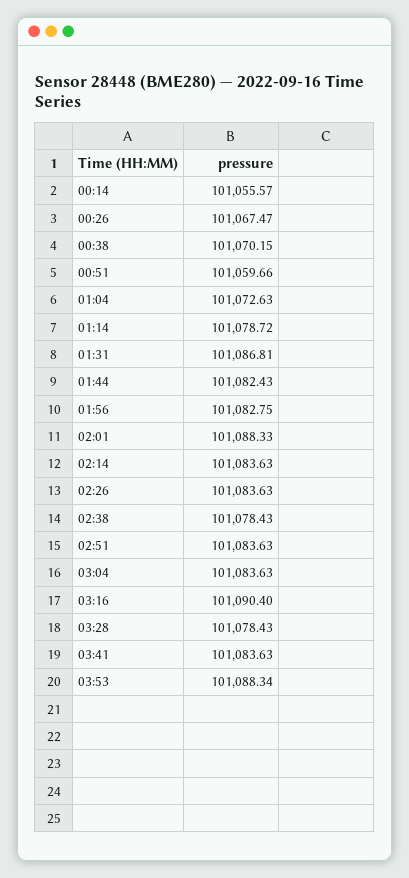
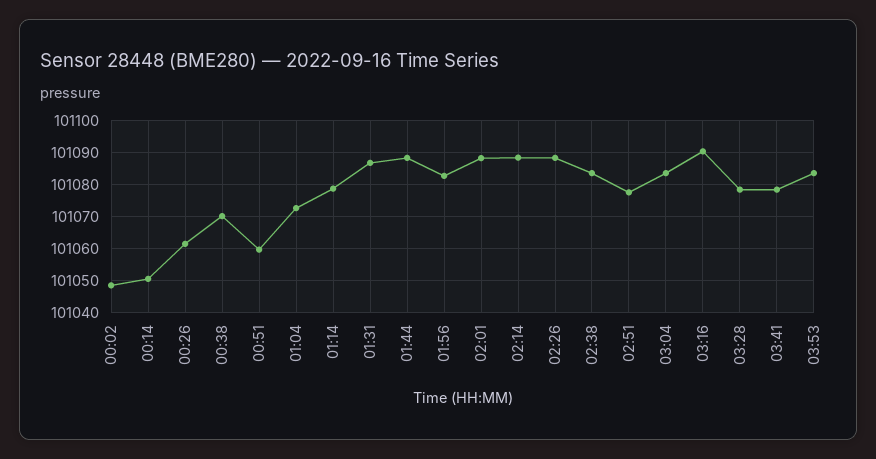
  {
-   "00:14": 101055.57,
+   "00:14": 101050,
-   "00:26": 101067.47,
+   "00:26": 101062,
    "00:38": 101070.15,
    "00:51": 101059.66,
    "01:04": 101072.63,
    "01:14": 101078.72,
    "01:31": 101086.81,
-   "01:44": 101082.43,
+   "01:44": 101088,
    "01:56": 101082.75,
    "02:01": 101088.33,
-   "02:14": 101083.63,
+   "02:14": 101088,
-   "02:26": 101083.63,
+   "02:26": 101088,
-   "02:38": 101078.43,
+   "02:38": 101084,
-   "02:51": 101083.63,
+   "02:51": 101078,
    "03:04": 101083.63,
    "03:16": 101090.4,
    "03:28": 101078.43,
-   "03:41": 101083.63,
+   "03:41": 101078,
-   "03:53": 101088.34
+   "03:53": 101084,
+   "00:02": 101048
  }

